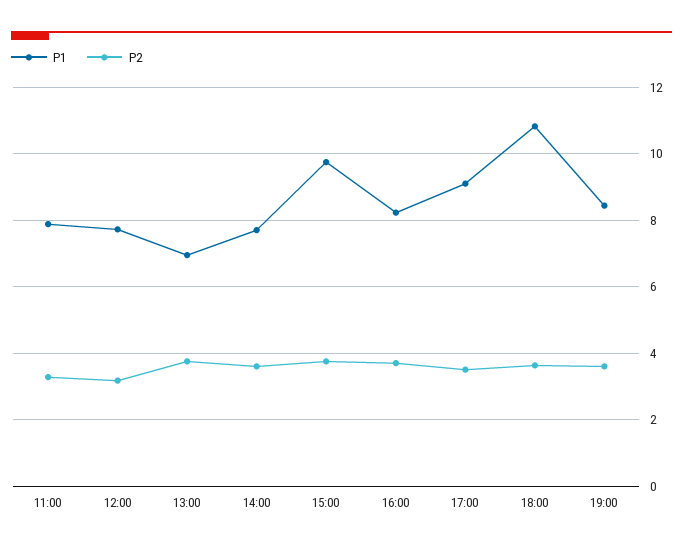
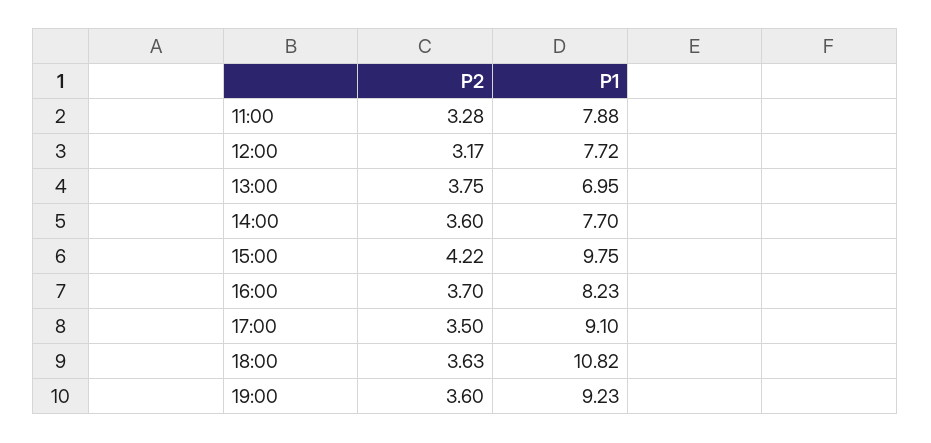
  {
    "P1": {
      "11:00": 7.88,
      "12:00": 7.72,
      "13:00": 6.95,
      "14:00": 7.7,
      "15:00": 9.75,
      "16:00": 8.23,
      "17:00": 9.1,
      "18:00": 10.82,
-     "19:00": 8.4
+     "19:00": 9.23
    },
    "P2": {
      "11:00": 3.28,
      "12:00": 3.17,
      "13:00": 3.75,
      "14:00": 3.6,
-     "15:00": 3.8,
+     "15:00": 4.22,
      "16:00": 3.7,
      "17:00": 3.5,
      "18:00": 3.63,
      "19:00": 3.6
    }
  }

